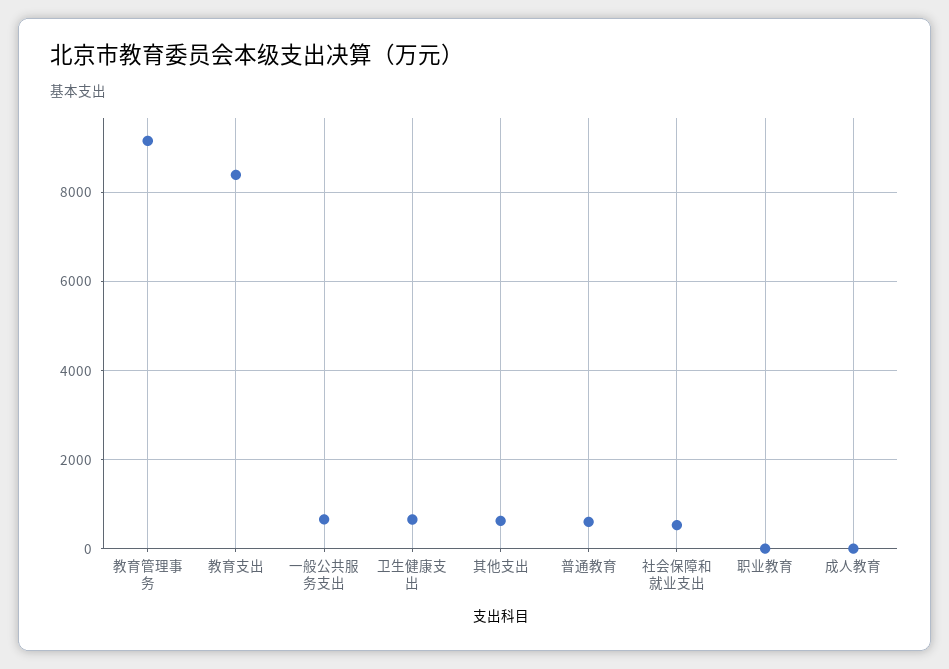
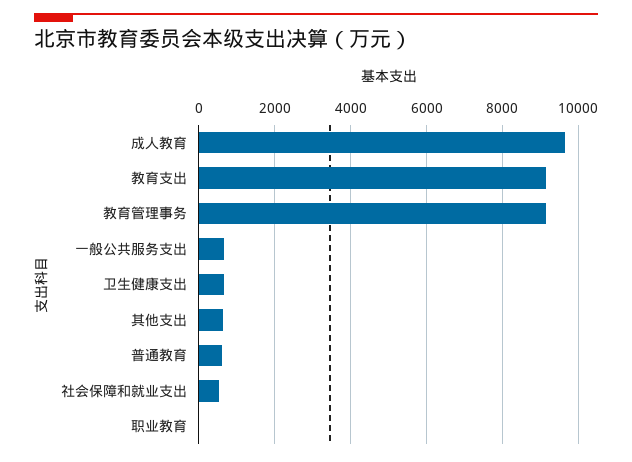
  {
    "教育管理事务": 9200,
-   "教育支出": 8400,
+   "教育支出": 9200,
    "一般公共服务支出": 600,
    "卫生健康支出": 600,
    "其他支出": 600,
    "普通教育": 600,
    "社会保障和就业支出": 600,
    "职业教育": 0,
-   "成人教育": 0
+   "成人教育": 9600
  }

